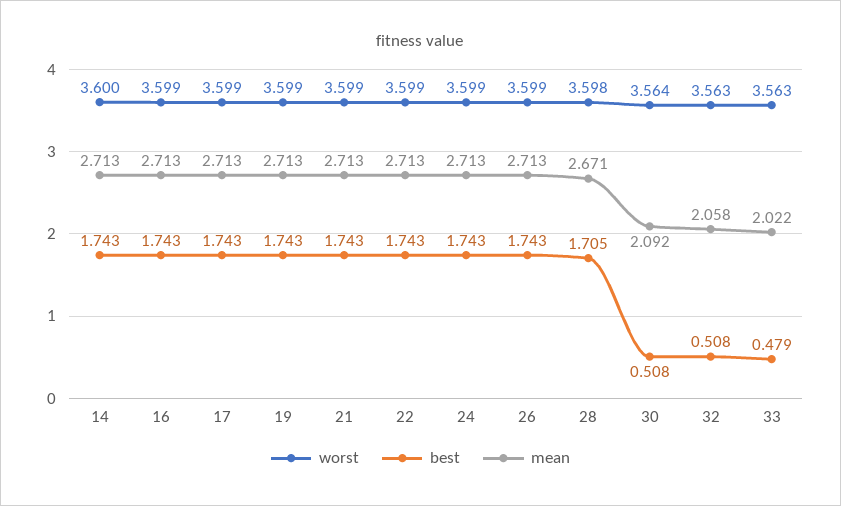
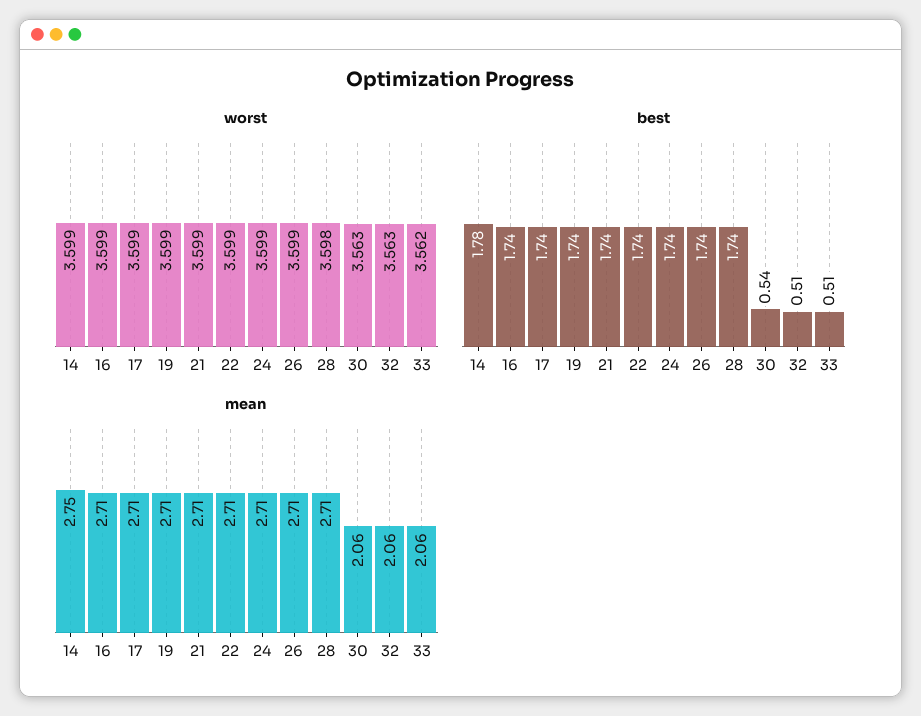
  {
    "worst": {
-     "14": 3.6,
+     "14": 3.599,
      "16": 3.599,
      "17": 3.599,
      "19": 3.599,
      "21": 3.599,
      "22": 3.599,
      "24": 3.599,
      "26": 3.599,
      "28": 3.598,
-     "30": 3.564,
+     "30": 3.563,
      "32": 3.563,
-     "33": 3.563
+     "33": 3.562
    },
    "best": {
-     "14": 1.743,
+     "14": 1.78,
      "16": 1.743,
      "17": 1.743,
      "19": 1.743,
      "21": 1.743,
      "22": 1.743,
      "24": 1.743,
      "26": 1.743,
-     "28": 1.705,
+     "28": 1.74,
-     "30": 0.508,
+     "30": 0.54,
      "32": 0.508,
-     "33": 0.479
+     "33": 0.51
    },
    "mean": {
-     "14": 2.713,
+     "14": 2.75,
      "16": 2.713,
      "17": 2.713,
      "19": 2.713,
      "21": 2.713,
      "22": 2.713,
      "24": 2.713,
      "26": 2.713,
-     "28": 2.671,
+     "28": 2.71,
-     "30": 2.092,
+     "30": 2.06,
      "32": 2.058,
-     "33": 2.022
+     "33": 2.06
    }
  }

